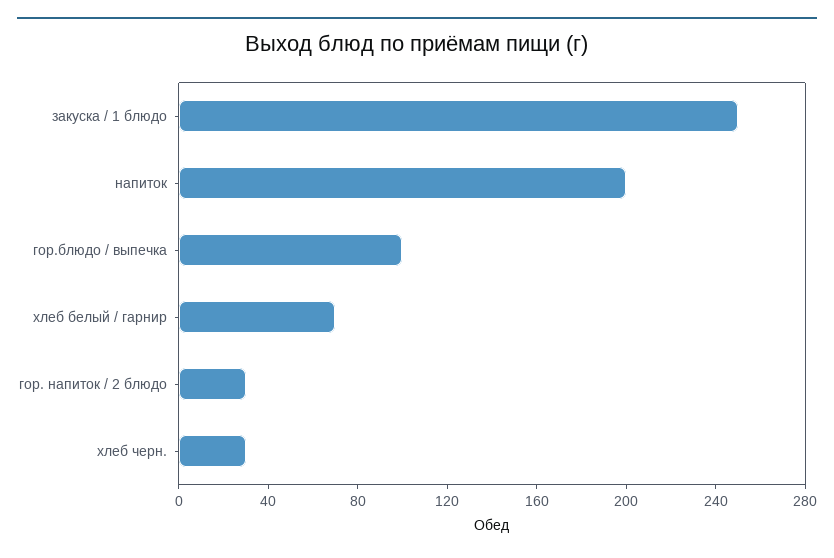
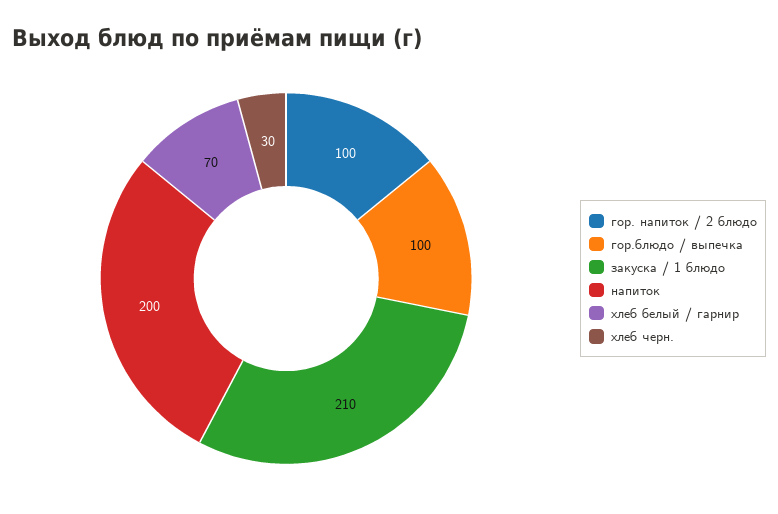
  {
-   "закуска / 1 блюдо": 250,
+   "закуска / 1 блюдо": 210,
    "напиток": 200,
    "гор.блюдо / выпечка": 100,
    "хлеб белый / гарнир": 70,
-   "гор. напиток / 2 блюдо": 30,
+   "гор. напиток / 2 блюдо": 100,
    "хлеб черн.": 30
  }

